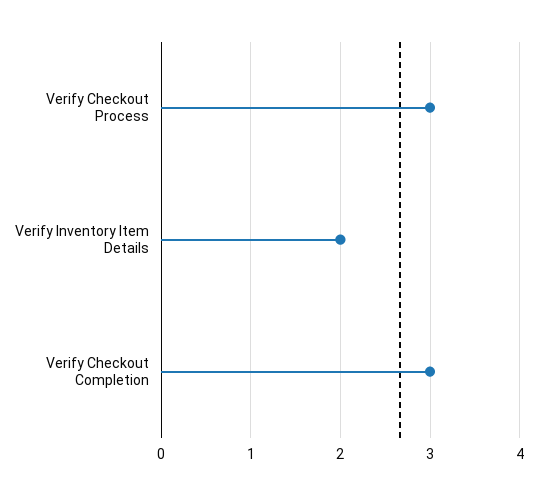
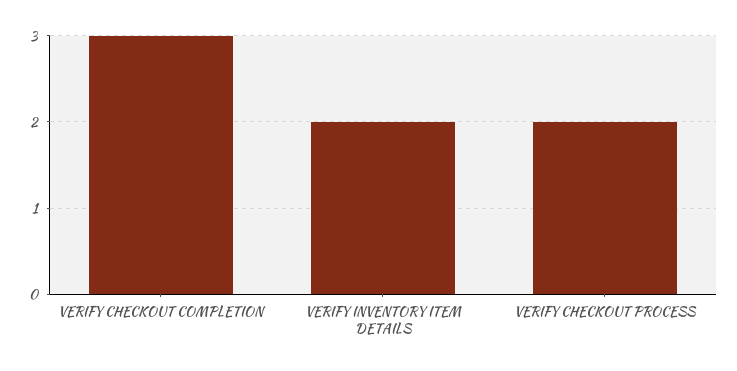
  {
-   "Verify Checkout Process": 3,
+   "Verify Checkout Process": 2,
    "Verify Inventory Item Details": 2,
    "Verify Checkout Completion": 3
  }

